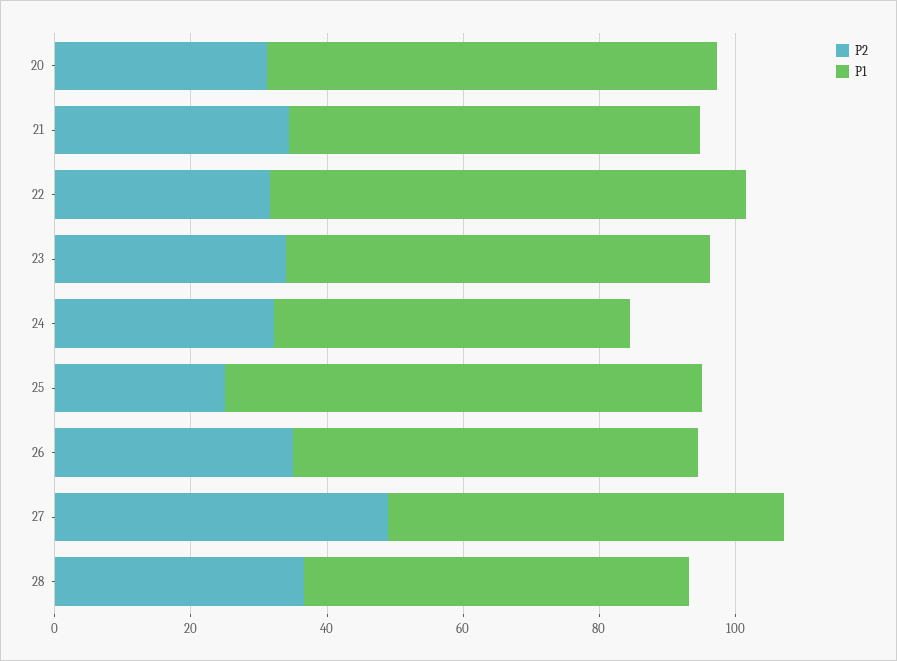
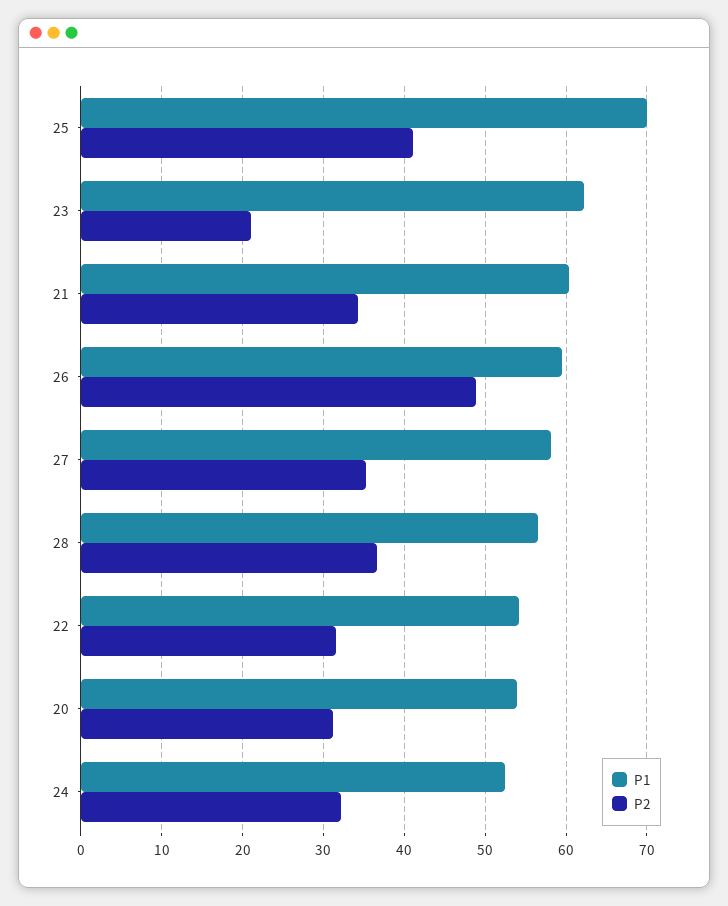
  {
    "P2": {
      "20": 31,
      "21": 34,
      "22": 32,
-     "23": 35,
+     "23": 21,
      "24": 32,
-     "25": 25,
+     "25": 41,
-     "26": 35,
+     "26": 49,
-     "27": 50,
+     "27": 35,
      "28": 37
    },
    "P1": {
-     "20": 65,
+     "20": 54,
      "21": 60,
-     "22": 70,
+     "22": 54,
      "23": 62,
      "24": 52,
      "25": 70,
      "26": 60,
      "27": 58,
      "28": 57
    }
  }

